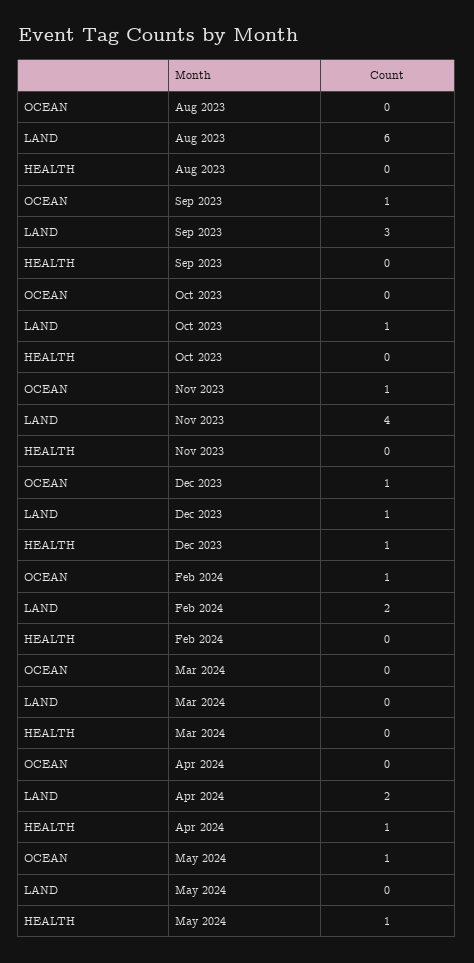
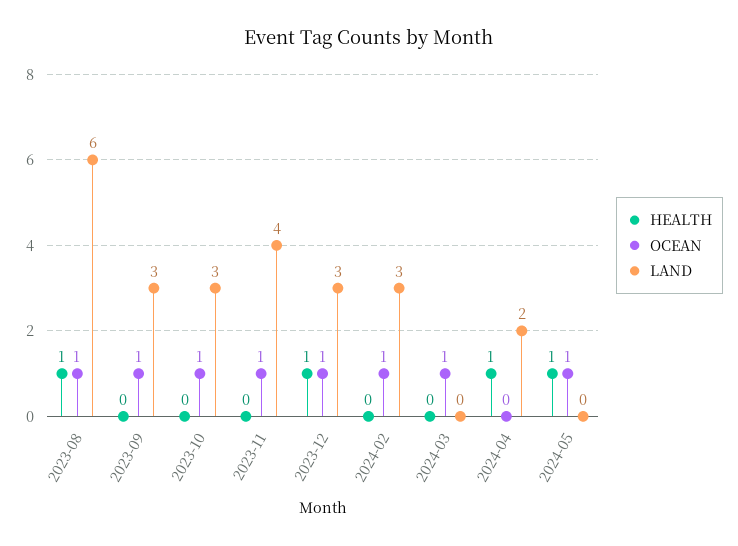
  {
    "OCEAN": {
-     "Aug 2023": 0,
+     "Aug 2023": 1,
      "Sep 2023": 1,
-     "Oct 2023": 0,
+     "Oct 2023": 1,
      "Nov 2023": 1,
      "Dec 2023": 1,
      "Feb 2024": 1,
-     "Mar 2024": 0,
+     "Mar 2024": 1,
      "Apr 2024": 0,
      "May 2024": 1
    },
    "LAND": {
      "Aug 2023": 6,
      "Sep 2023": 3,
-     "Oct 2023": 1,
+     "Oct 2023": 3,
      "Nov 2023": 4,
-     "Dec 2023": 1,
+     "Dec 2023": 3,
-     "Feb 2024": 2,
+     "Feb 2024": 3,
      "Mar 2024": 0,
      "Apr 2024": 2,
      "May 2024": 0
    },
    "HEALTH": {
-     "Aug 2023": 0,
+     "Aug 2023": 1,
      "Sep 2023": 0,
      "Oct 2023": 0,
      "Nov 2023": 0,
      "Dec 2023": 1,
      "Feb 2024": 0,
      "Mar 2024": 0,
      "Apr 2024": 1,
      "May 2024": 1
    }
  }

